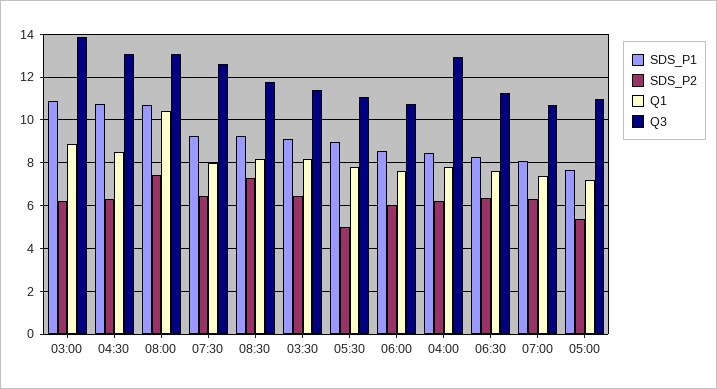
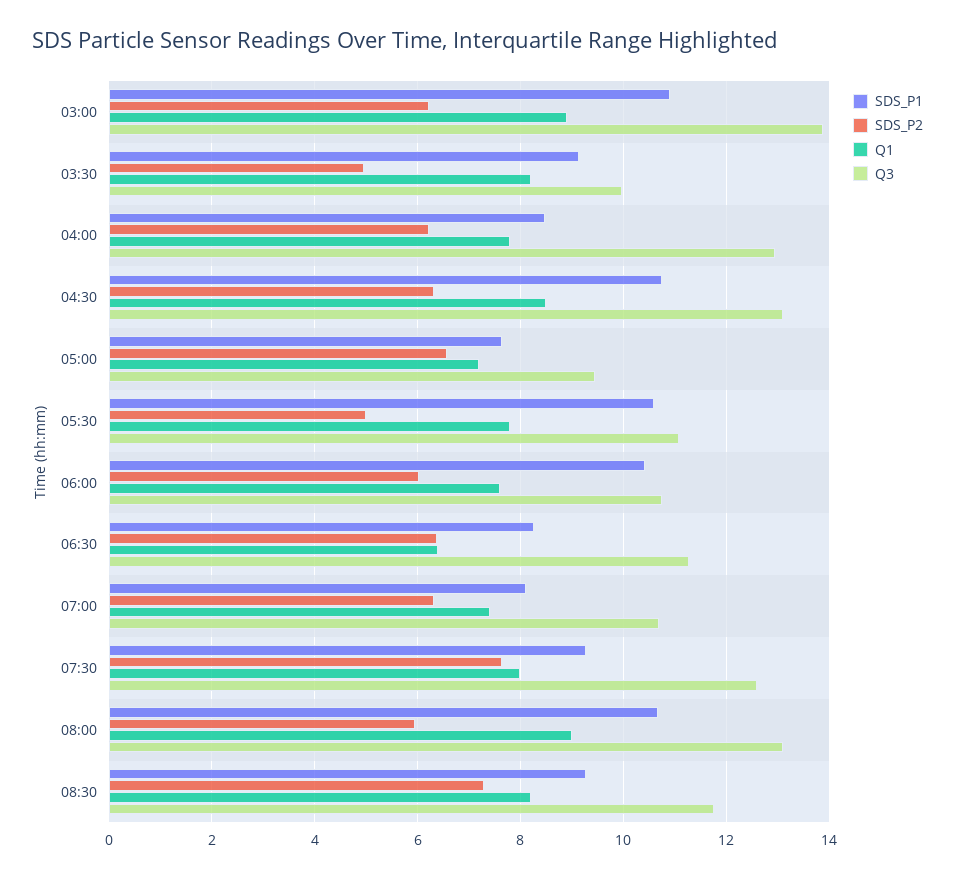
  {
    "SDS_P1": {
      "03:00": 11,
      "04:30": 10.8,
      "08:00": 10.6,
      "07:30": 9.2,
      "08:30": 9.2,
      "03:30": 9.2,
-     "05:30": 9,
+     "05:30": 10.6,
-     "06:00": 8.5,
+     "06:00": 10.4,
      "04:00": 8.4,
      "06:30": 8.2,
      "07:00": 8.2,
      "05:00": 7.6
    },
    "SDS_P2": {
      "03:00": 6.2,
      "04:30": 6.4,
-     "08:00": 7.5,
+     "08:00": 6,
-     "07:30": 6.5,
+     "07:30": 7.6,
      "08:30": 7.4,
-     "03:30": 6.5,
+     "03:30": 5,
      "05:30": 5,
      "06:00": 6,
      "04:00": 6.2,
      "06:30": 6.4,
      "07:00": 6.4,
-     "05:00": 5.5
+     "05:00": 6.6
    },
    "Q1": {
      "03:00": 9,
      "04:30": 8.6,
-     "08:00": 10.5,
+     "08:00": 9,
      "07:30": 8,
      "08:30": 8.2,
      "03:30": 8.2,
      "05:30": 7.8,
      "06:00": 7.6,
      "04:00": 7.8,
-     "06:30": 7.5,
+     "06:30": 6.4,
      "07:00": 7.4,
      "05:00": 7.2
    },
    "Q3": {
      "03:00": 13.8,
      "04:30": 13.2,
      "08:00": 13.2,
      "07:30": 12.6,
      "08:30": 11.8,
-     "03:30": 11.5,
+     "03:30": 10,
      "05:30": 11,
      "06:00": 10.8,
      "04:00": 13,
      "06:30": 11.2,
      "07:00": 10.8,
-     "05:00": 11
+     "05:00": 9.4
    }
  }

